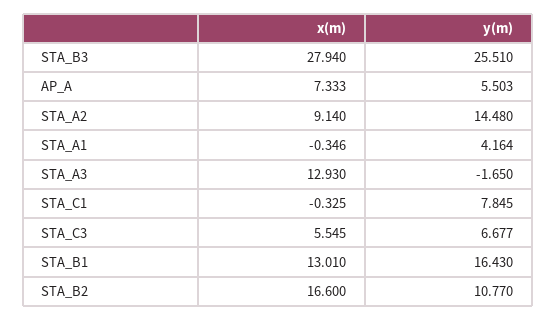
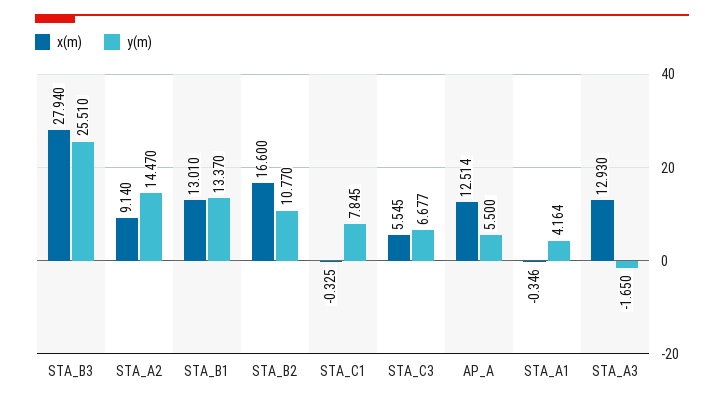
  {
    "x(m)": {
      "STA_B3": 27.94,
-     "AP_A": 7.333,
+     "AP_A": 12.514,
      "STA_A2": 9.14,
      "STA_A1": -0.346,
      "STA_A3": 12.93,
      "STA_C1": -0.325,
      "STA_C3": 5.545,
      "STA_B1": 13.01,
      "STA_B2": 16.6
    },
    "y(m)": {
      "STA_B3": 25.51,
-     "AP_A": 5.503,
+     "AP_A": 5.5,
-     "STA_A2": 14.48,
+     "STA_A2": 14.47,
      "STA_A1": 4.164,
      "STA_A3": -1.65,
      "STA_C1": 7.845,
      "STA_C3": 6.677,
-     "STA_B1": 16.43,
+     "STA_B1": 13.37,
      "STA_B2": 10.77
    }
  }

